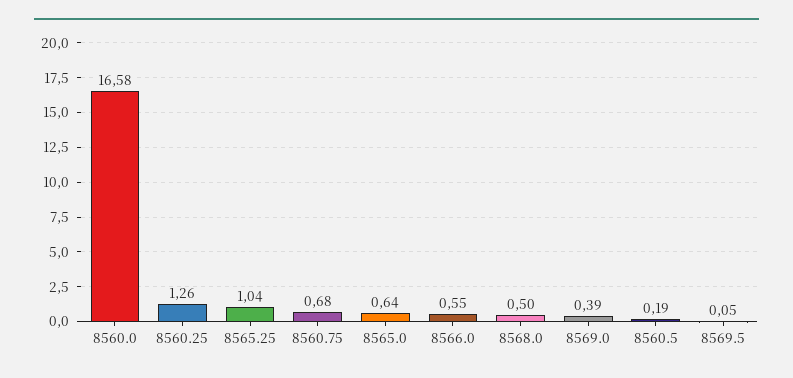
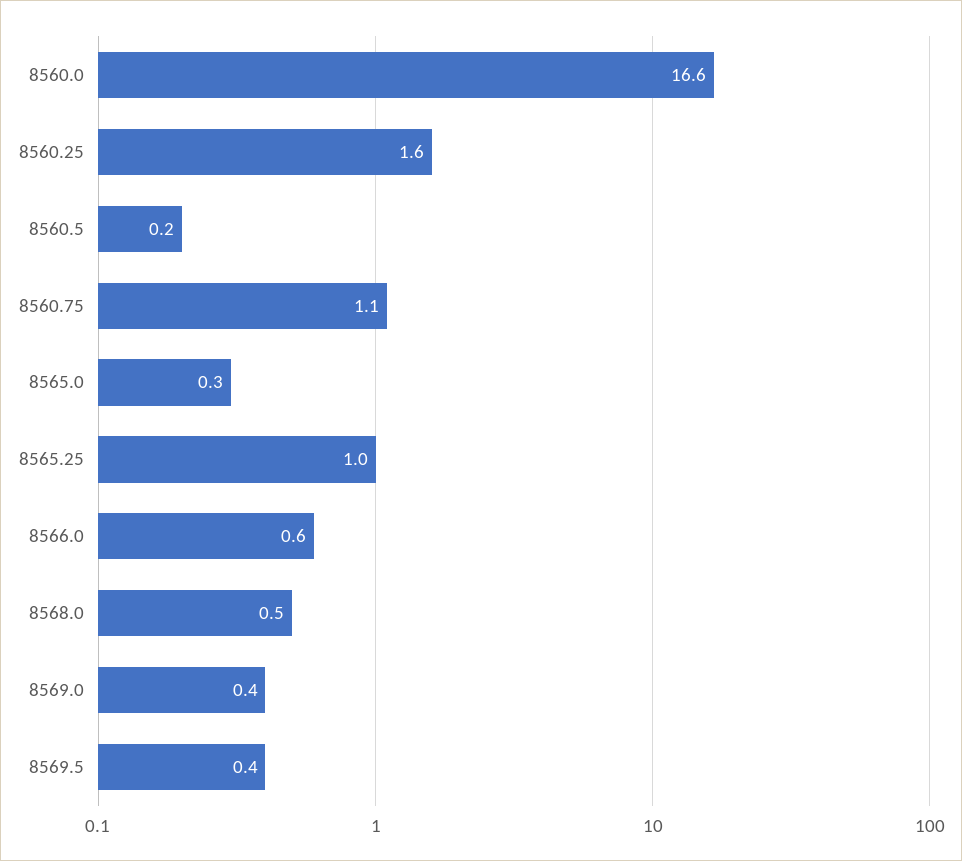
  {
    "8560.0": 16.58,
-   "8560.25": 1.26,
+   "8560.25": 1.6,
    "8565.25": 1.04,
-   "8560.75": 0.68,
+   "8560.75": 1.1,
-   "8565.0": 0.64,
+   "8565.0": 0.3,
    "8566.0": 0.55,
    "8568.0": 0.5,
    "8569.0": 0.39,
    "8560.5": 0.19,
-   "8569.5": 0.05
+   "8569.5": 0.4
  }

